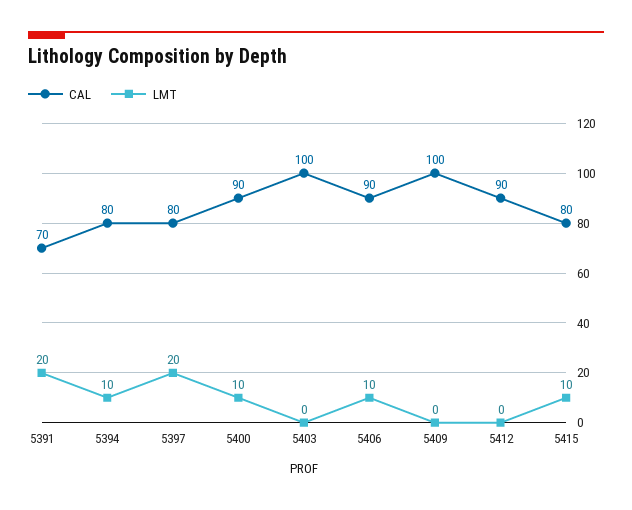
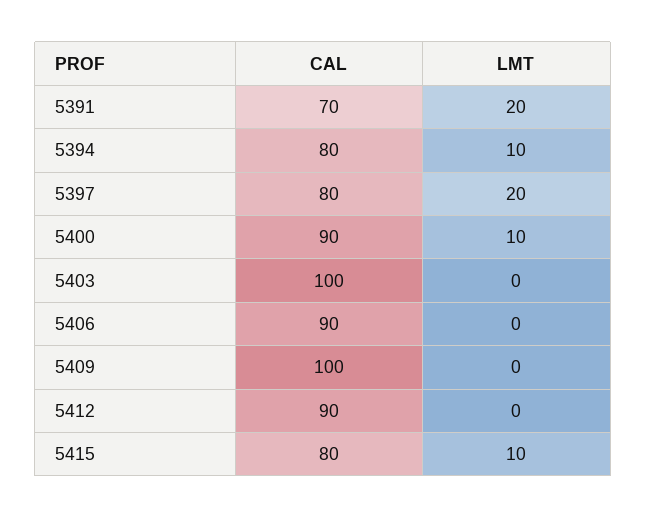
  {
    "CAL": {
      "5391": 70,
      "5394": 80,
      "5397": 80,
      "5400": 90,
      "5403": 100,
      "5406": 90,
      "5409": 100,
      "5412": 90,
      "5415": 80
    },
    "LMT": {
      "5391": 20,
      "5394": 10,
      "5397": 20,
      "5400": 10,
      "5403": 0,
-     "5406": 10,
+     "5406": 0,
      "5409": 0,
      "5412": 0,
      "5415": 10
    }
  }

